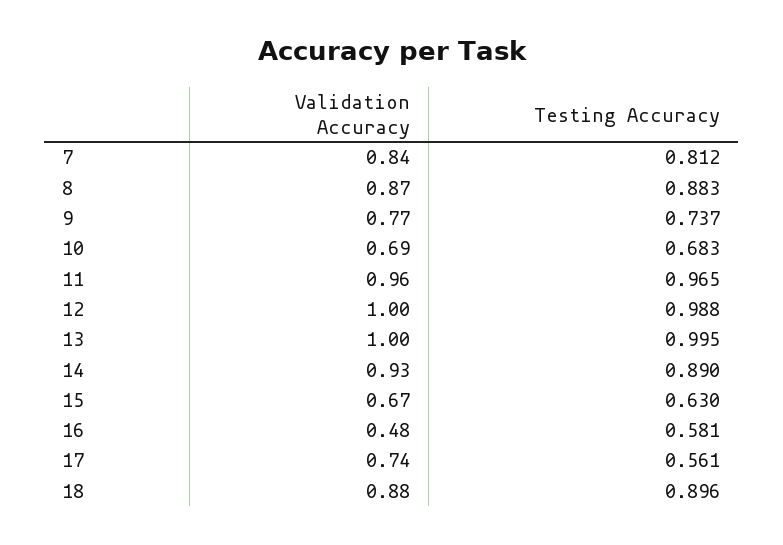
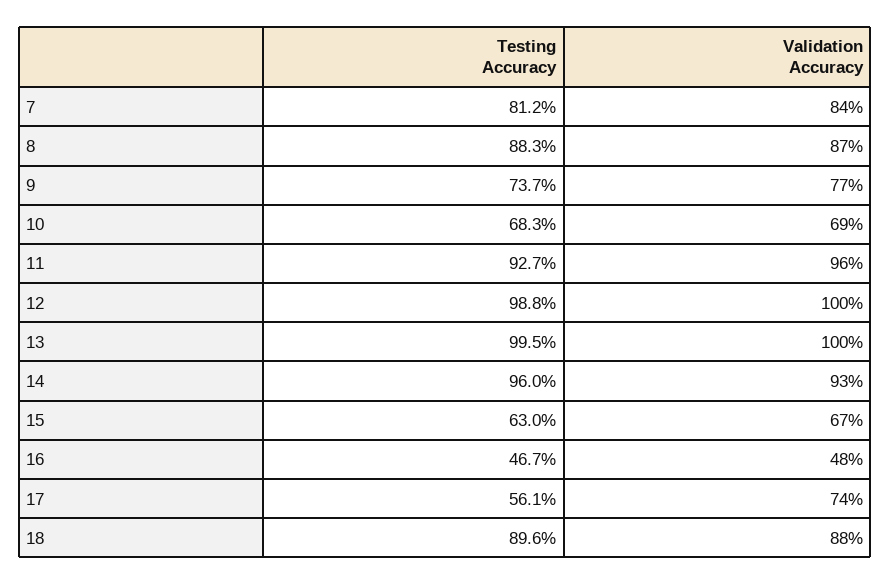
  {
    "Validation Accuracy": {
      "7": 0.84,
      "8": 0.87,
      "9": 0.77,
      "10": 0.69,
      "11": 0.96,
      "12": 1,
      "13": 1,
      "14": 0.93,
      "15": 0.67,
      "16": 0.48,
      "17": 0.74,
      "18": 0.88
    },
    "Testing Accuracy": {
      "7": 0.812,
      "8": 0.883,
      "9": 0.737,
      "10": 0.683,
-     "11": 0.965,
+     "11": 0.927,
      "12": 0.988,
      "13": 0.995,
-     "14": 0.89,
+     "14": 0.96,
      "15": 0.63,
-     "16": 0.581,
+     "16": 0.467,
      "17": 0.561,
      "18": 0.896
    }
  }

